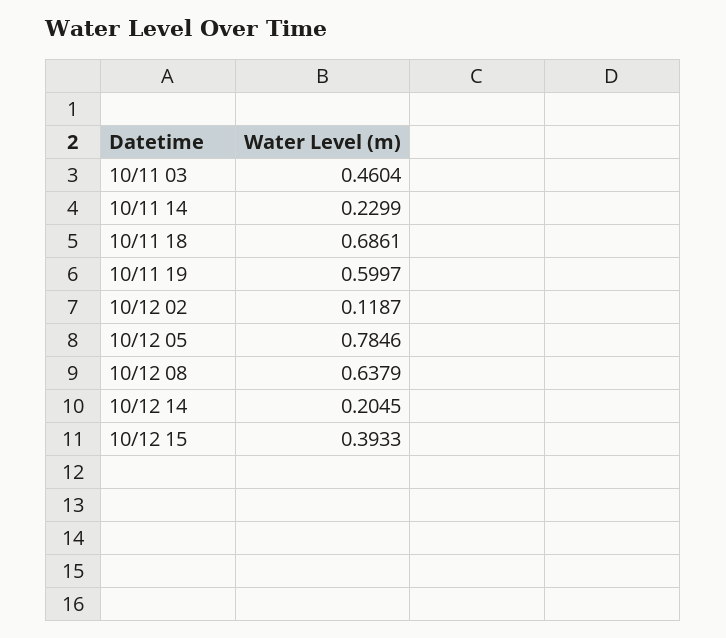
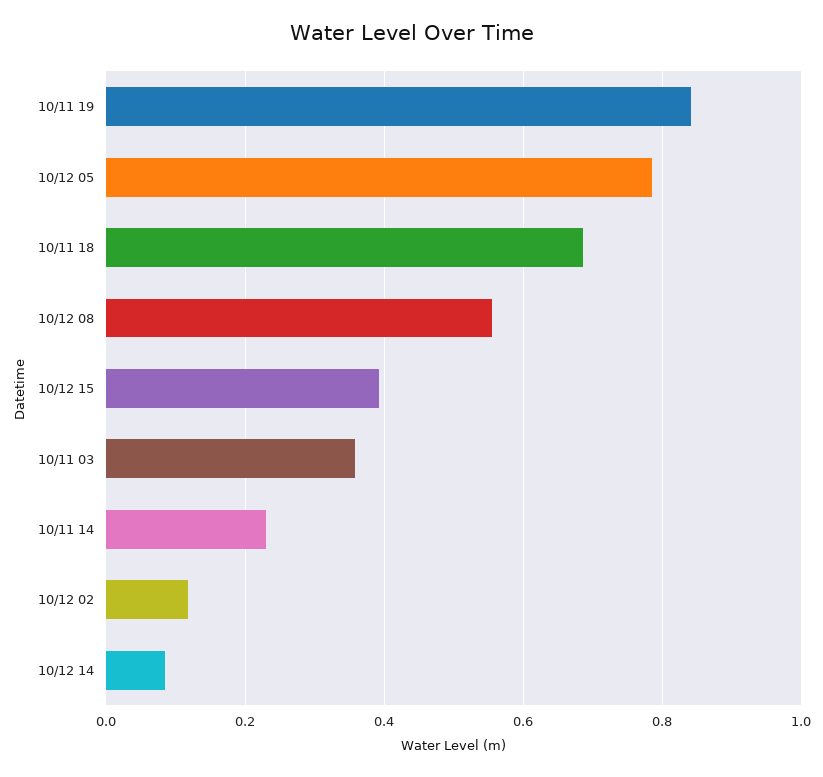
  {
-   "10/11 03": 0.4604,
+   "10/11 03": 0.36,
    "10/11 14": 0.2299,
    "10/11 18": 0.6861,
-   "10/11 19": 0.5997,
+   "10/11 19": 0.84,
    "10/12 02": 0.1187,
    "10/12 05": 0.7846,
-   "10/12 08": 0.6379,
+   "10/12 08": 0.56,
-   "10/12 14": 0.2045,
+   "10/12 14": 0.08,
    "10/12 15": 0.3933
  }

